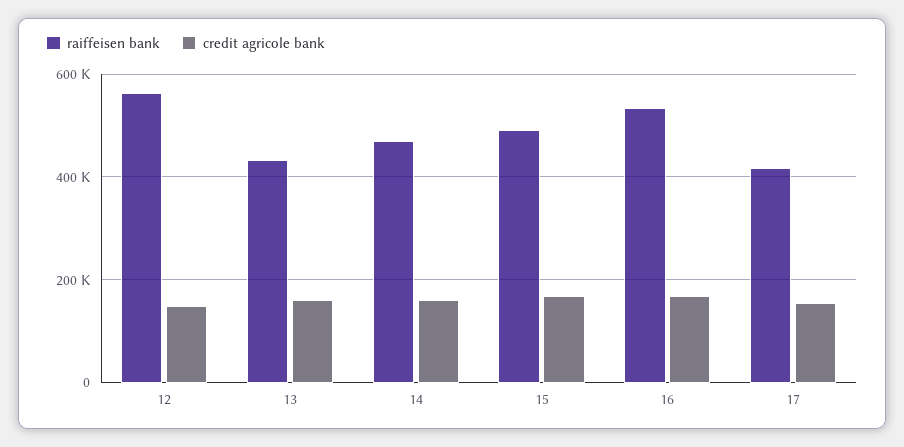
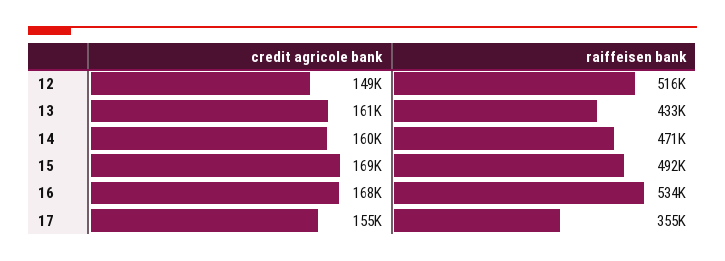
  {
    "raiffeisen bank": {
-     "12": 560000,
+     "12": 516000,
      "13": 433000,
      "14": 471000,
      "15": 492000,
      "16": 534000,
-     "17": 420000
+     "17": 355000
    },
    "credit agricole bank": {
      "12": 149000,
      "13": 161000,
      "14": 160000,
      "15": 169000,
      "16": 168000,
      "17": 155000
    }
  }

